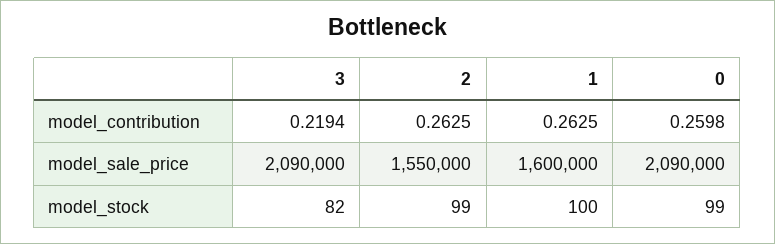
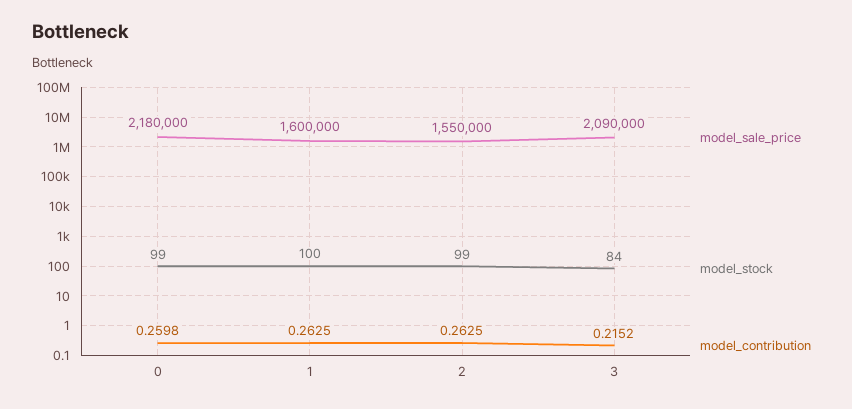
  {
    "model_contribution": {
-     "3": 0.2194,
+     "3": 0.2152,
      "2": 0.2625,
      "1": 0.2625,
      "0": 0.2598
    },
    "model_sale_price": {
      "3": 2090000,
      "2": 1550000,
      "1": 1600000,
-     "0": 2090000
+     "0": 2180000
    },
    "model_stock": {
-     "3": 82,
+     "3": 84,
      "2": 99,
      "1": 100,
      "0": 99
    }
  }

